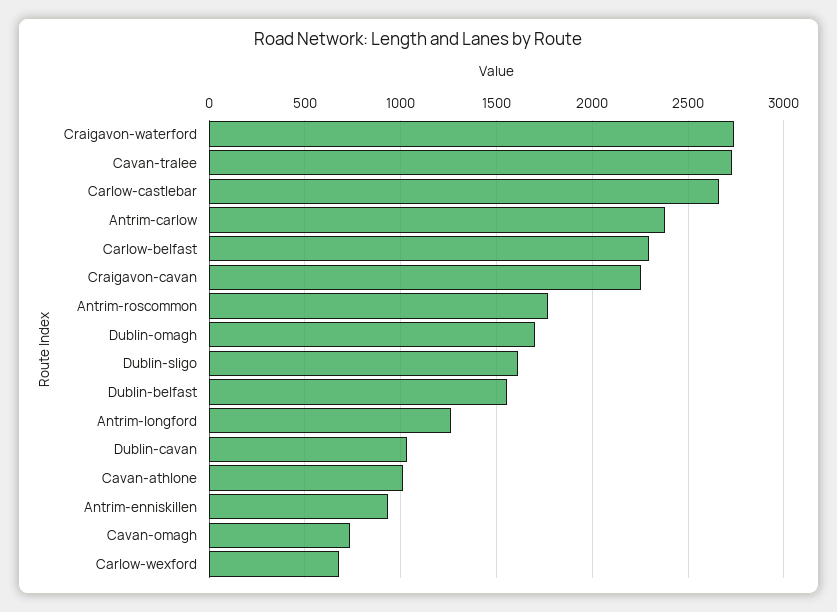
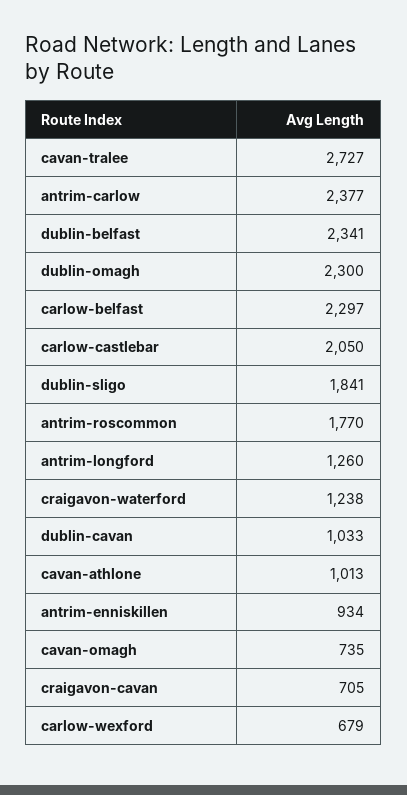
  {
-   "Craigavon-waterford": 2750,
+   "Craigavon-waterford": 1238,
    "Cavan-tralee": 2727,
-   "Carlow-castlebar": 2650,
+   "Carlow-castlebar": 2050,
    "Antrim-carlow": 2377,
    "Carlow-belfast": 2297,
-   "Craigavon-cavan": 2250,
+   "Craigavon-cavan": 705,
    "Antrim-roscommon": 1770,
-   "Dublin-omagh": 1700,
+   "Dublin-omagh": 2300,
-   "Dublin-sligo": 1600,
+   "Dublin-sligo": 1841,
-   "Dublin-belfast": 1550,
+   "Dublin-belfast": 2341,
    "Antrim-longford": 1260,
    "Dublin-cavan": 1033,
    "Cavan-athlone": 1013,
    "Antrim-enniskillen": 934,
    "Cavan-omagh": 735,
    "Carlow-wexford": 679
  }

